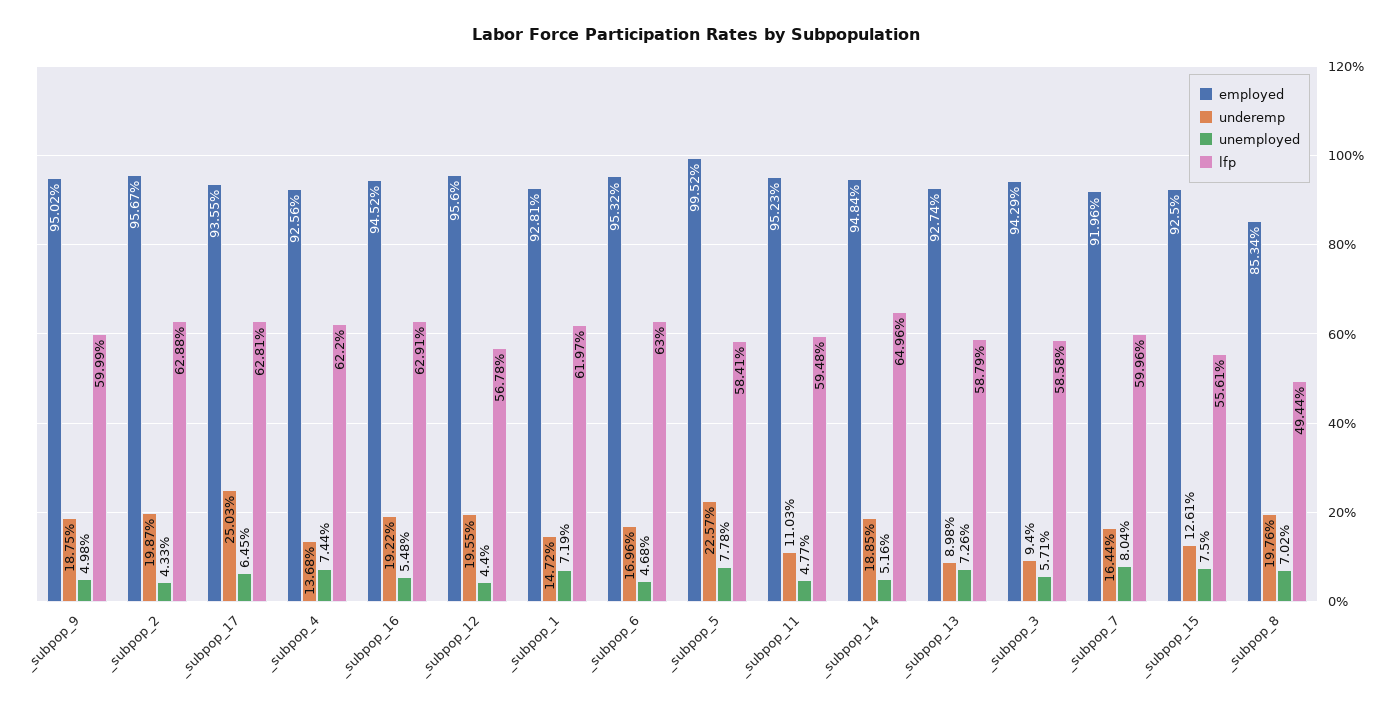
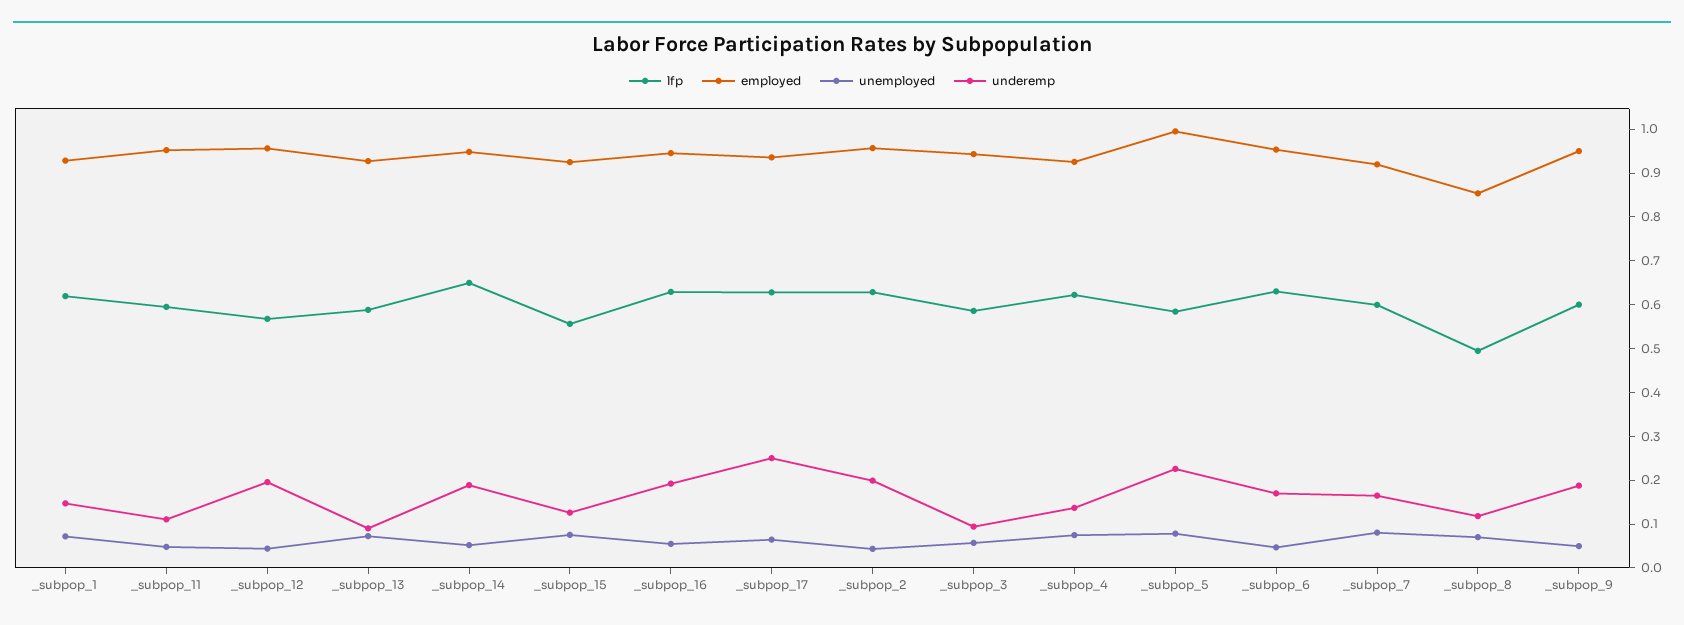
  {
    "employed": {
      "_subpop_9": 0.9502,
      "_subpop_2": 0.9567,
      "_subpop_17": 0.9355,
      "_subpop_4": 0.9256,
      "_subpop_16": 0.9452,
      "_subpop_12": 0.956,
      "_subpop_1": 0.9281,
      "_subpop_6": 0.9532,
      "_subpop_5": 0.9952,
      "_subpop_11": 0.9523,
      "_subpop_14": 0.9484,
      "_subpop_13": 0.9274,
      "_subpop_3": 0.9429,
      "_subpop_7": 0.9196,
      "_subpop_15": 0.925,
      "_subpop_8": 0.8534
    },
    "underemp": {
      "_subpop_9": 0.1875,
      "_subpop_2": 0.1987,
      "_subpop_17": 0.2503,
      "_subpop_4": 0.1368,
      "_subpop_16": 0.1922,
      "_subpop_12": 0.1955,
      "_subpop_1": 0.1472,
      "_subpop_6": 0.1696,
      "_subpop_5": 0.2257,
      "_subpop_11": 0.1103,
      "_subpop_14": 0.1885,
      "_subpop_13": 0.0898,
      "_subpop_3": 0.094,
      "_subpop_7": 0.1644,
      "_subpop_15": 0.1261,
-     "_subpop_8": 0.1976
+     "_subpop_8": 0.12
    },
    "unemployed": {
      "_subpop_9": 0.0498,
      "_subpop_2": 0.0433,
      "_subpop_17": 0.0645,
      "_subpop_4": 0.0744,
      "_subpop_16": 0.0548,
      "_subpop_12": 0.044,
      "_subpop_1": 0.0719,
      "_subpop_6": 0.0468,
      "_subpop_5": 0.0778,
      "_subpop_11": 0.0477,
      "_subpop_14": 0.0516,
      "_subpop_13": 0.0726,
      "_subpop_3": 0.0571,
      "_subpop_7": 0.0804,
      "_subpop_15": 0.075,
      "_subpop_8": 0.0702
    },
    "lfp": {
      "_subpop_9": 0.5999,
      "_subpop_2": 0.6288,
      "_subpop_17": 0.6281,
      "_subpop_4": 0.622,
      "_subpop_16": 0.6291,
      "_subpop_12": 0.5678,
      "_subpop_1": 0.6197,
      "_subpop_6": 0.63,
      "_subpop_5": 0.5841,
      "_subpop_11": 0.5948,
      "_subpop_14": 0.6496,
      "_subpop_13": 0.5879,
      "_subpop_3": 0.5858,
      "_subpop_7": 0.5996,
      "_subpop_15": 0.5561,
      "_subpop_8": 0.4944
    }
  }

